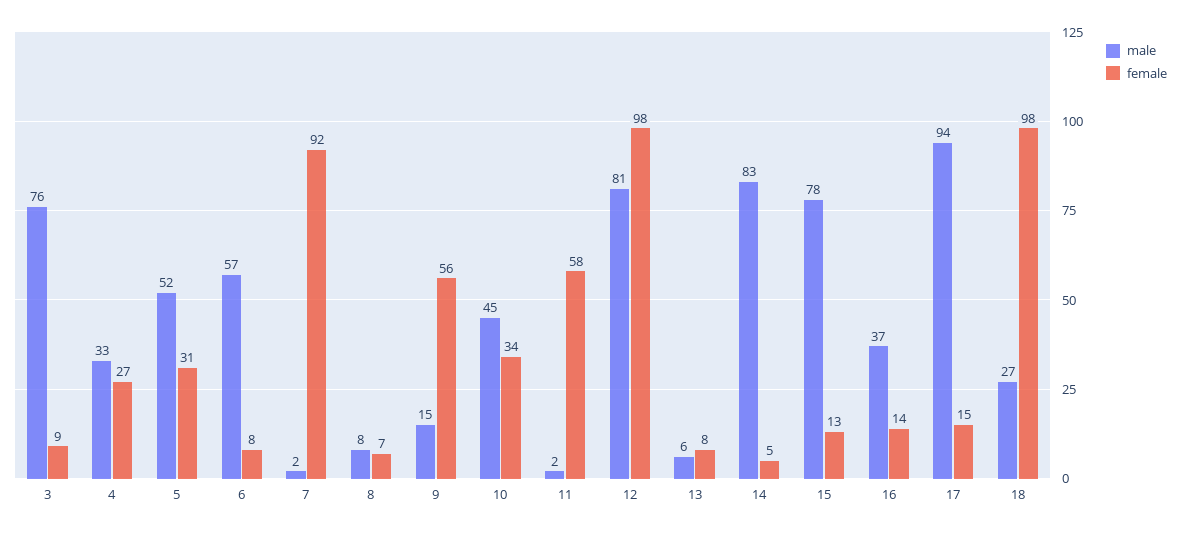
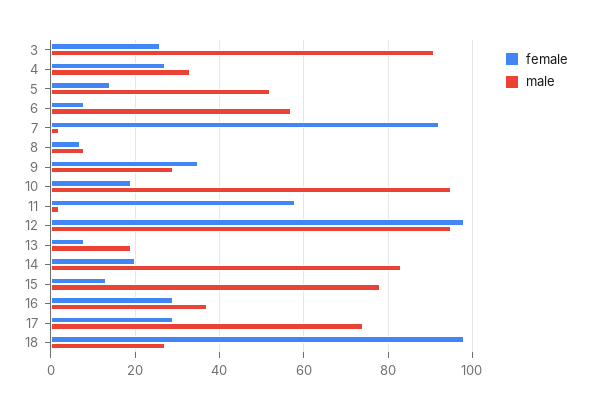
  {
    "male": {
-     "3": 76,
+     "3": 90,
      "4": 33,
      "5": 52,
      "6": 57,
      "7": 2,
      "8": 8,
-     "9": 15,
+     "9": 30,
-     "10": 45,
+     "10": 95,
      "11": 2,
-     "12": 81,
+     "12": 95,
-     "13": 6,
+     "13": 20,
      "14": 83,
      "15": 78,
      "16": 37,
-     "17": 94,
+     "17": 75,
      "18": 27
    },
    "female": {
-     "3": 9,
+     "3": 25,
      "4": 27,
-     "5": 31,
+     "5": 15,
      "6": 8,
      "7": 92,
      "8": 7,
-     "9": 56,
+     "9": 35,
-     "10": 34,
+     "10": 20,
      "11": 58,
      "12": 98,
      "13": 8,
-     "14": 5,
+     "14": 20,
      "15": 13,
-     "16": 14,
+     "16": 30,
-     "17": 15,
+     "17": 30,
      "18": 98
    }
  }

